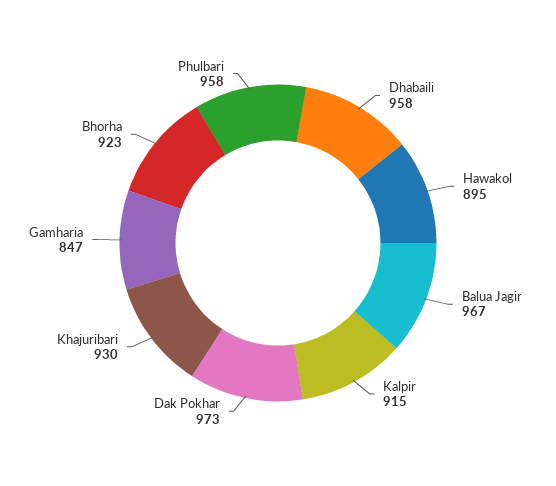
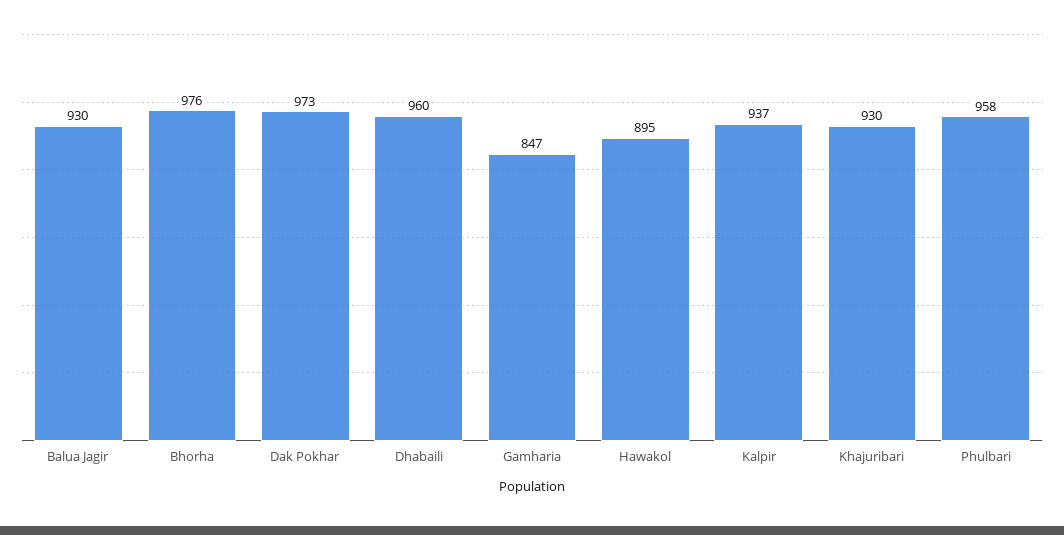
  {
-   "Dhabaili": 958,
+   "Dhabaili": 960,
    "Hawakol": 895,
-   "Balua Jagir": 967,
+   "Balua Jagir": 930,
-   "Kalpir": 915,
+   "Kalpir": 937,
    "Dak Pokhar": 973,
    "Khajuribari": 930,
    "Gamharia": 847,
-   "Bhorha": 923,
+   "Bhorha": 976,
    "Phulbari": 958
  }

